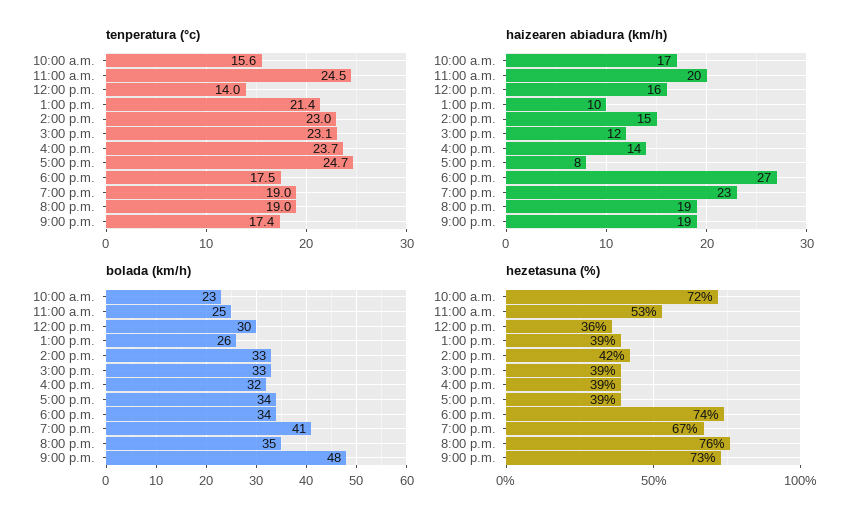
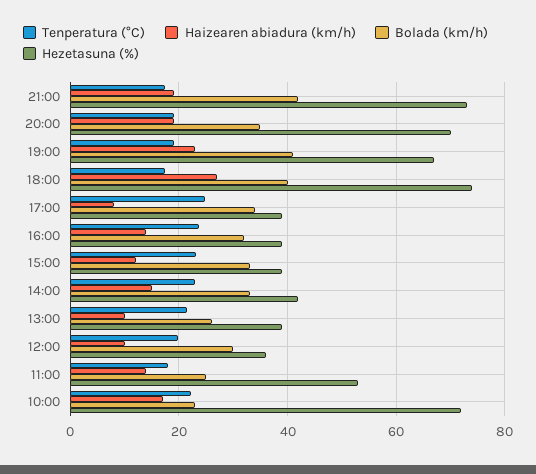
  {
    "tenperatura (°c)": {
-     "10:00 a.m.": 15.6,
+     "10:00 a.m.": 22,
-     "11:00 a.m.": 24.5,
+     "11:00 a.m.": 18,
-     "12:00 p.m.": 14,
+     "12:00 p.m.": 20,
      "1:00 p.m.": 21.4,
      "2:00 p.m.": 23,
      "3:00 p.m.": 23.1,
      "4:00 p.m.": 23.7,
      "5:00 p.m.": 24.7,
      "6:00 p.m.": 17.5,
      "7:00 p.m.": 19,
      "8:00 p.m.": 19,
      "9:00 p.m.": 17.4
    },
    "haizearen abiadura (km/h)": {
      "10:00 a.m.": 17,
-     "11:00 a.m.": 20,
+     "11:00 a.m.": 14,
-     "12:00 p.m.": 16,
+     "12:00 p.m.": 10,
      "1:00 p.m.": 10,
      "2:00 p.m.": 15,
      "3:00 p.m.": 12,
      "4:00 p.m.": 14,
      "5:00 p.m.": 8,
      "6:00 p.m.": 27,
      "7:00 p.m.": 23,
      "8:00 p.m.": 19,
      "9:00 p.m.": 19
    },
    "bolada (km/h)": {
      "10:00 a.m.": 23,
      "11:00 a.m.": 25,
      "12:00 p.m.": 30,
      "1:00 p.m.": 26,
      "2:00 p.m.": 33,
      "3:00 p.m.": 33,
      "4:00 p.m.": 32,
      "5:00 p.m.": 34,
-     "6:00 p.m.": 34,
+     "6:00 p.m.": 40,
      "7:00 p.m.": 41,
      "8:00 p.m.": 35,
-     "9:00 p.m.": 48
+     "9:00 p.m.": 42
    },
    "hezetasuna (%)": {
      "10:00 a.m.": 72,
      "11:00 a.m.": 53,
      "12:00 p.m.": 36,
      "1:00 p.m.": 39,
      "2:00 p.m.": 42,
      "3:00 p.m.": 39,
      "4:00 p.m.": 39,
      "5:00 p.m.": 39,
      "6:00 p.m.": 74,
      "7:00 p.m.": 67,
-     "8:00 p.m.": 76,
+     "8:00 p.m.": 70,
      "9:00 p.m.": 73
    }
  }

